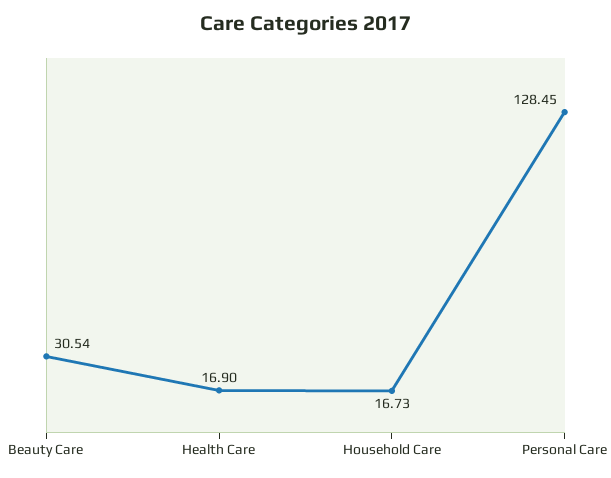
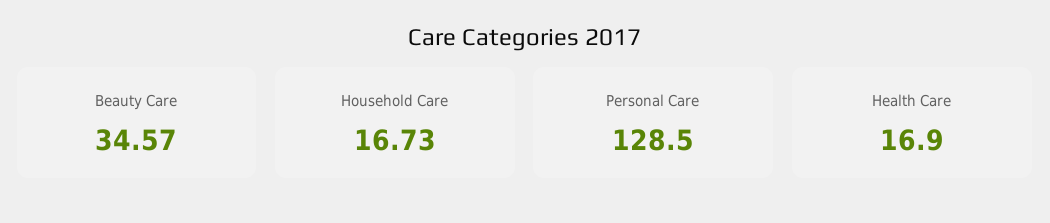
  {
-   "Beauty Care": 30.54,
+   "Beauty Care": 34.57,
    "Health Care": 16.9,
    "Household Care": 16.73,
-   "Personal Care": 128.45
+   "Personal Care": 128.5
  }

